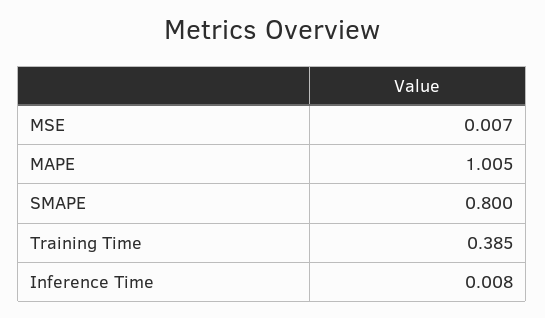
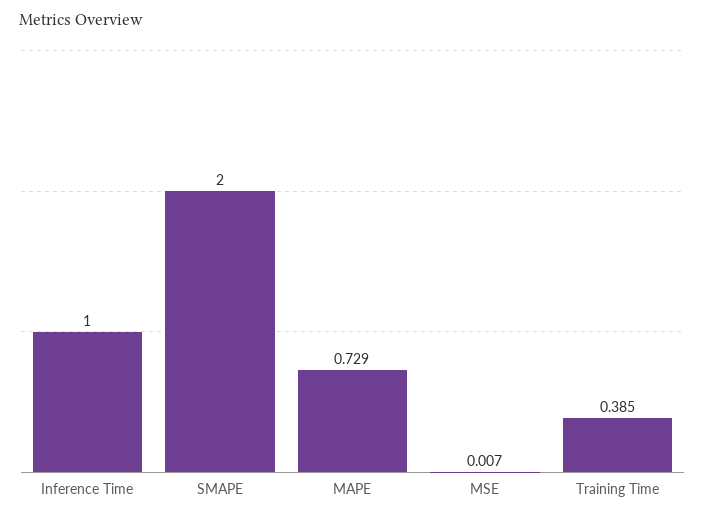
  {
    "MSE": 0.007,
-   "MAPE": 1.005,
+   "MAPE": 0.729,
-   "SMAPE": 0.8,
+   "SMAPE": 2,
    "Training Time": 0.385,
-   "Inference Time": 0.008
+   "Inference Time": 1
  }

